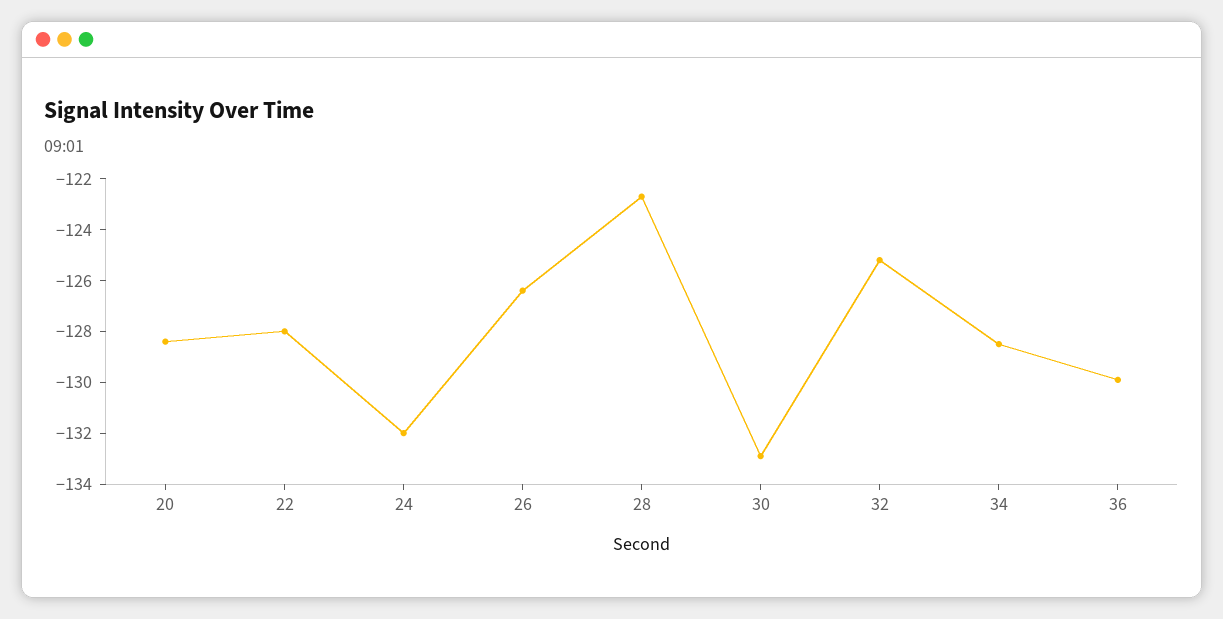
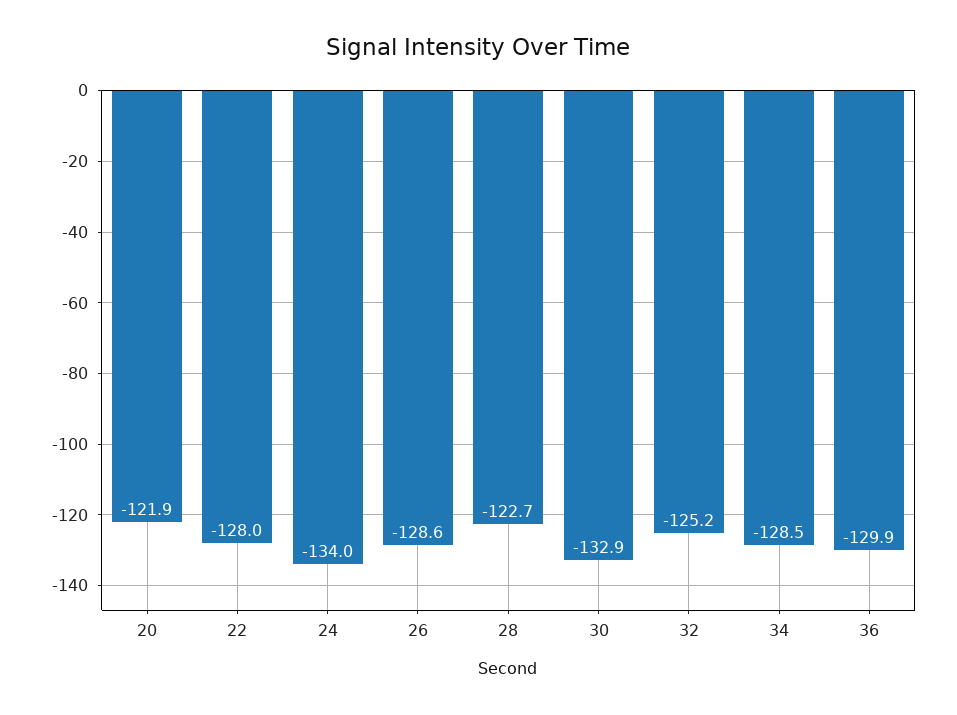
  {
-   "20": -128.5,
+   "20": -121.9,
    "22": -128,
-   "24": -132,
+   "24": -134,
-   "26": -126.5,
+   "26": -128.6,
    "28": -122.7,
    "30": -132.9,
    "32": -125.2,
    "34": -128.5,
    "36": -129.9
  }

